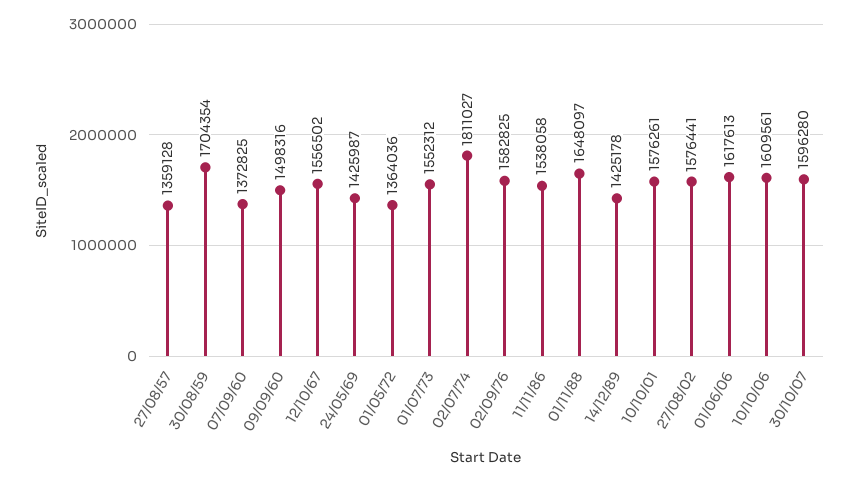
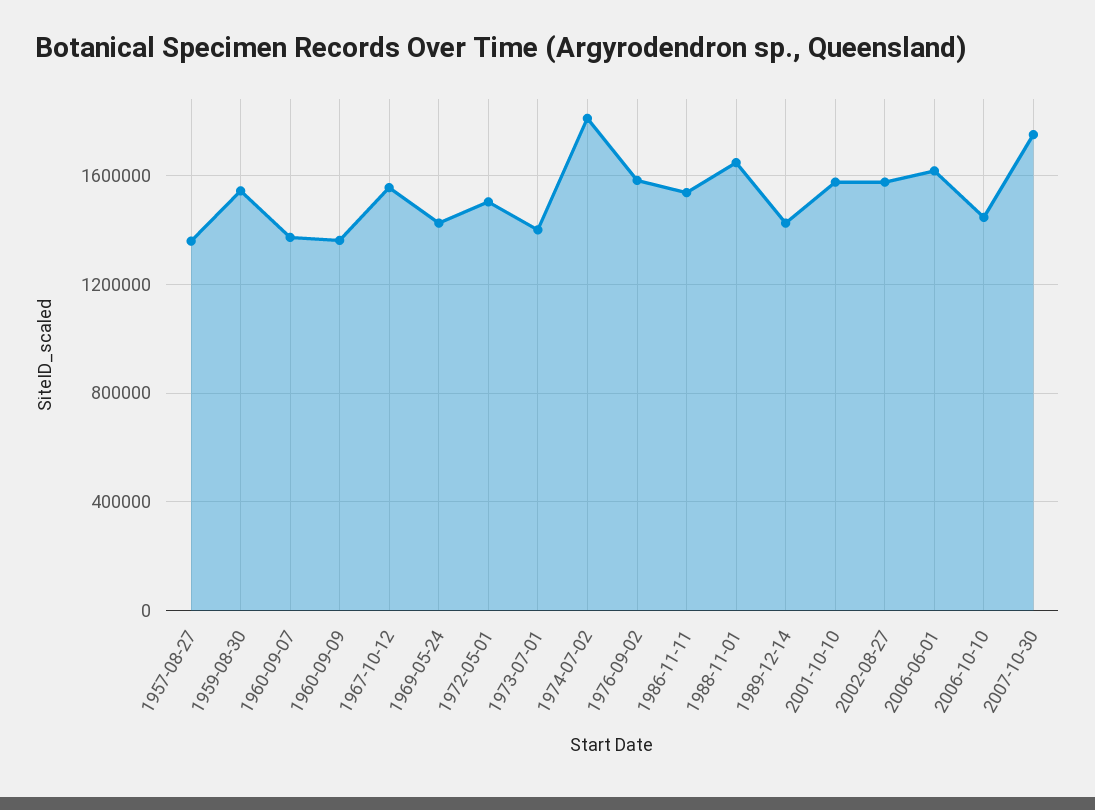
  {
    "27/08/57": 1359128,
-   "30/08/59": 1704354,
+   "30/08/59": 1550000,
    "07/09/60": 1372825,
-   "09/09/60": 1498316,
+   "09/09/60": 1350000,
    "12/10/67": 1556502,
    "24/05/69": 1425987,
-   "01/05/72": 1364036,
+   "01/05/72": 1500000,
-   "01/07/73": 1552312,
+   "01/07/73": 1400000,
    "02/07/74": 1811027,
    "02/09/76": 1582825,
    "11/11/86": 1538058,
    "01/11/88": 1648097,
    "14/12/89": 1425178,
    "10/10/01": 1576261,
    "27/08/02": 1576441,
    "01/06/06": 1617613,
-   "10/10/06": 1609561,
+   "10/10/06": 1450000,
-   "30/10/07": 1596280
+   "30/10/07": 1750000
  }

